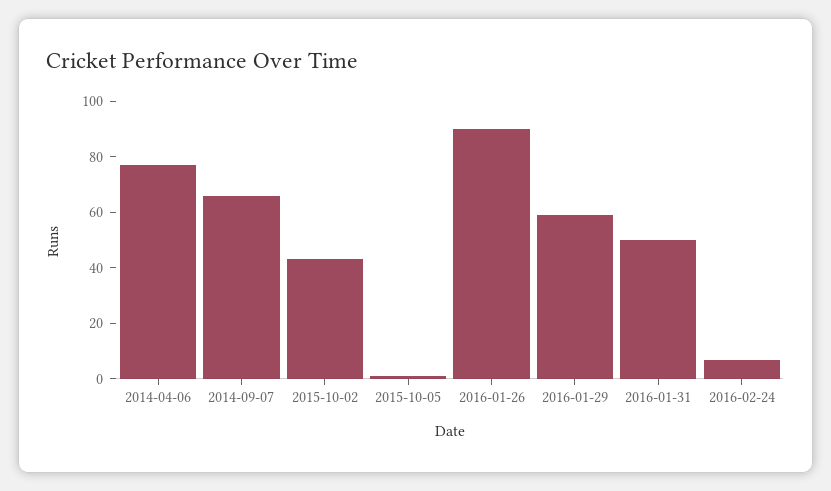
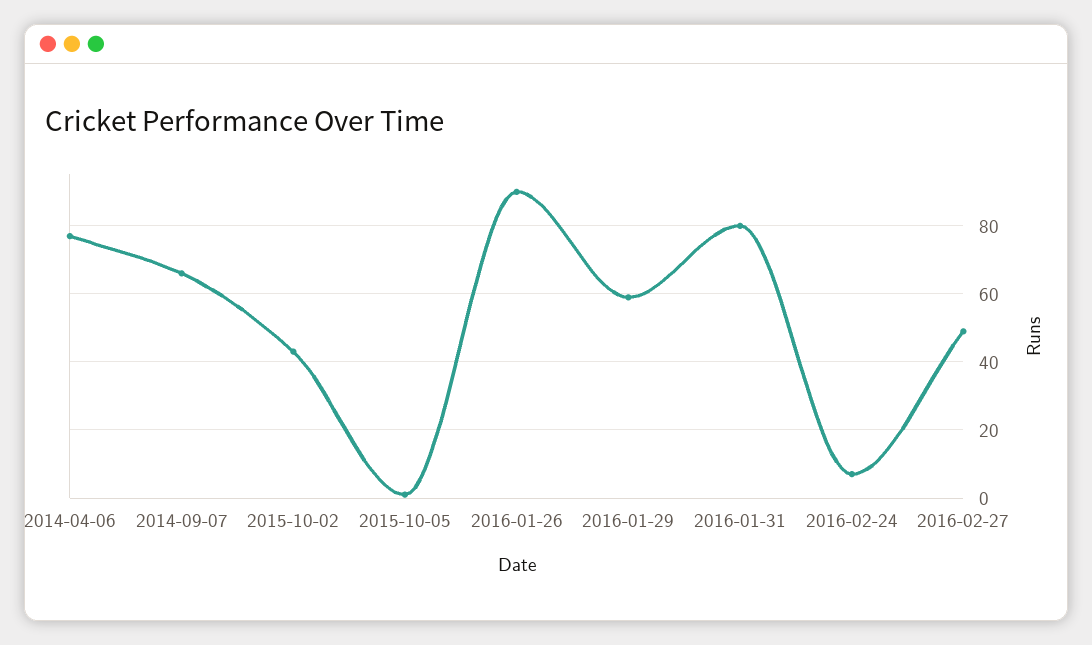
  {
    "2014-04-06": 75,
    "2014-09-07": 65,
    "2015-10-02": 45,
    "2015-10-05": 0,
    "2016-01-26": 90,
    "2016-01-29": 60,
-   "2016-01-31": 50,
+   "2016-01-31": 80,
-   "2016-02-24": 5
+   "2016-02-24": 5,
+   "2016-02-27": 50
  }

